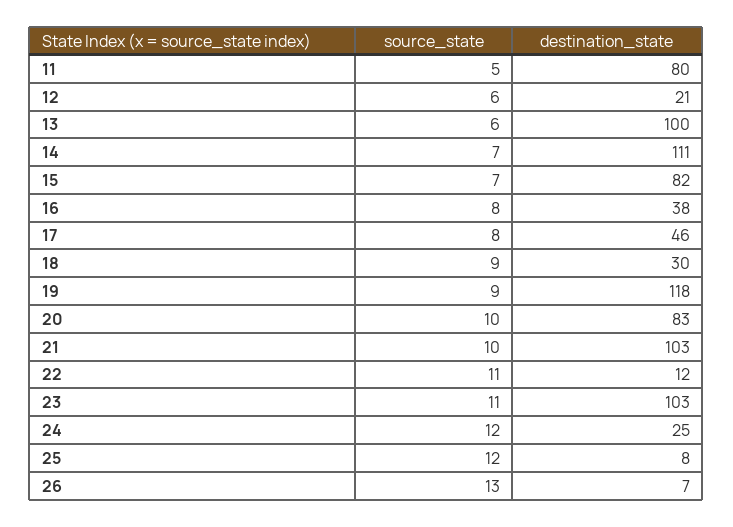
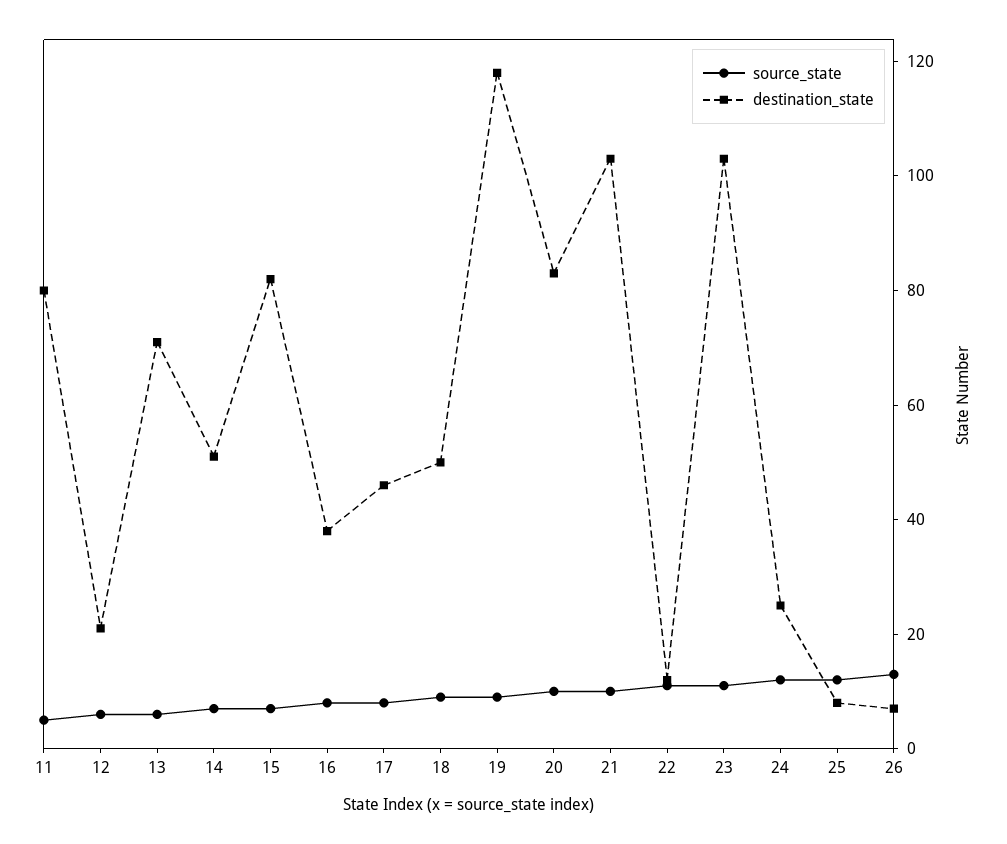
  {
    "source_state": {
      "11": 5,
      "12": 6,
      "13": 6,
      "14": 7,
      "15": 7,
      "16": 8,
      "17": 8,
      "18": 9,
      "19": 9,
      "20": 10,
      "21": 10,
      "22": 11,
      "23": 11,
      "24": 12,
      "25": 12,
      "26": 13
    },
    "destination_state": {
      "11": 80,
      "12": 21,
-     "13": 100,
+     "13": 70,
-     "14": 111,
+     "14": 50,
      "15": 82,
      "16": 38,
      "17": 46,
-     "18": 30,
+     "18": 50,
      "19": 118,
      "20": 83,
      "21": 103,
      "22": 12,
      "23": 103,
      "24": 25,
      "25": 8,
      "26": 7
    }
  }

